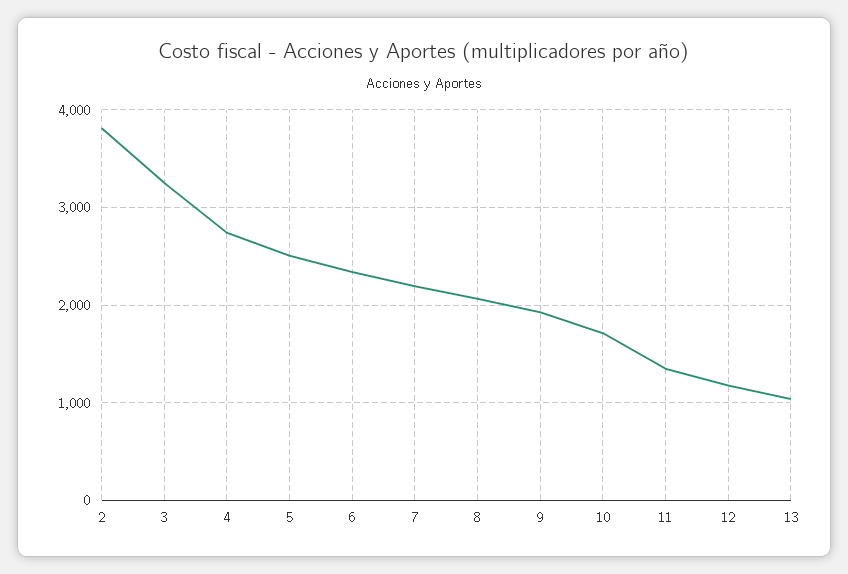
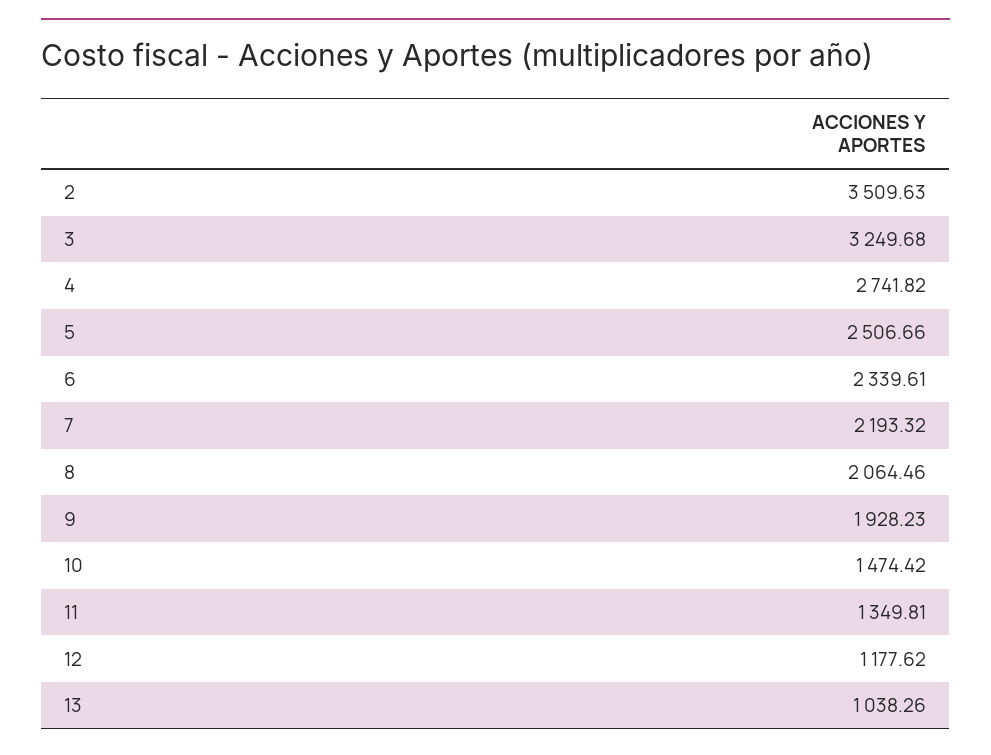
  {
-   "2": 3800,
+   "2": 3509.63,
    "3": 3249.68,
    "4": 2741.82,
    "5": 2506.66,
    "6": 2339.61,
    "7": 2193.32,
    "8": 2064.46,
    "9": 1928.23,
-   "10": 1700,
+   "10": 1474.42,
    "11": 1349.81,
    "12": 1177.62,
    "13": 1038.26
  }

